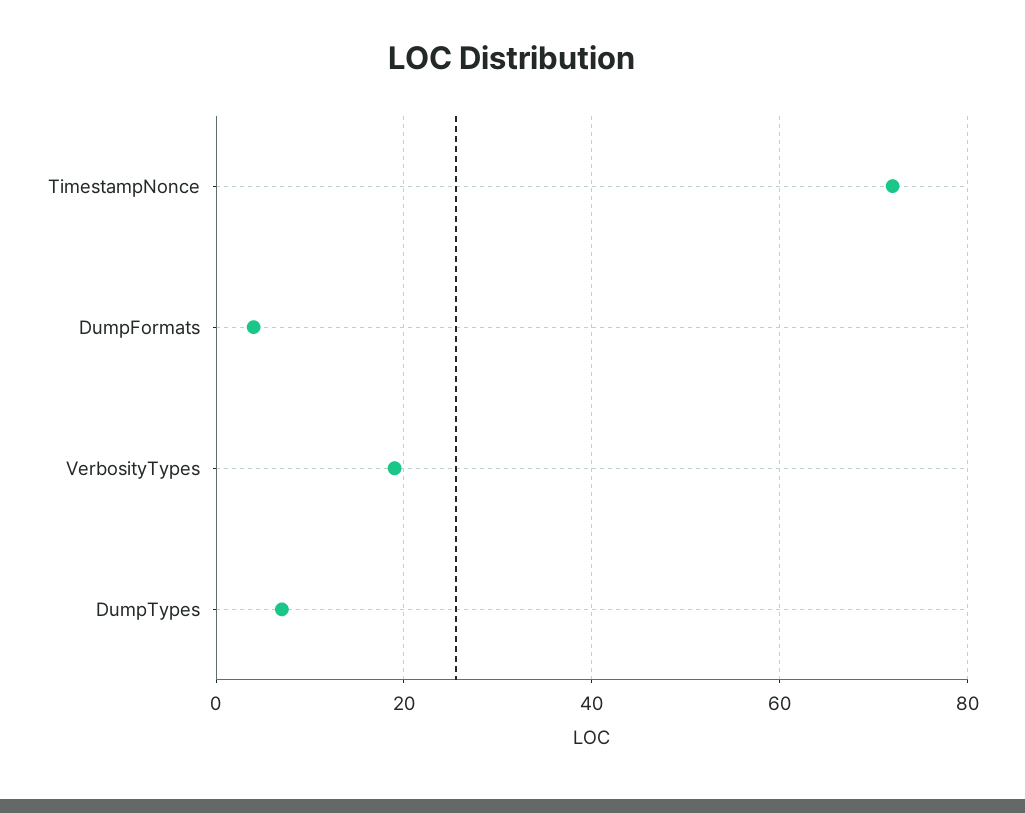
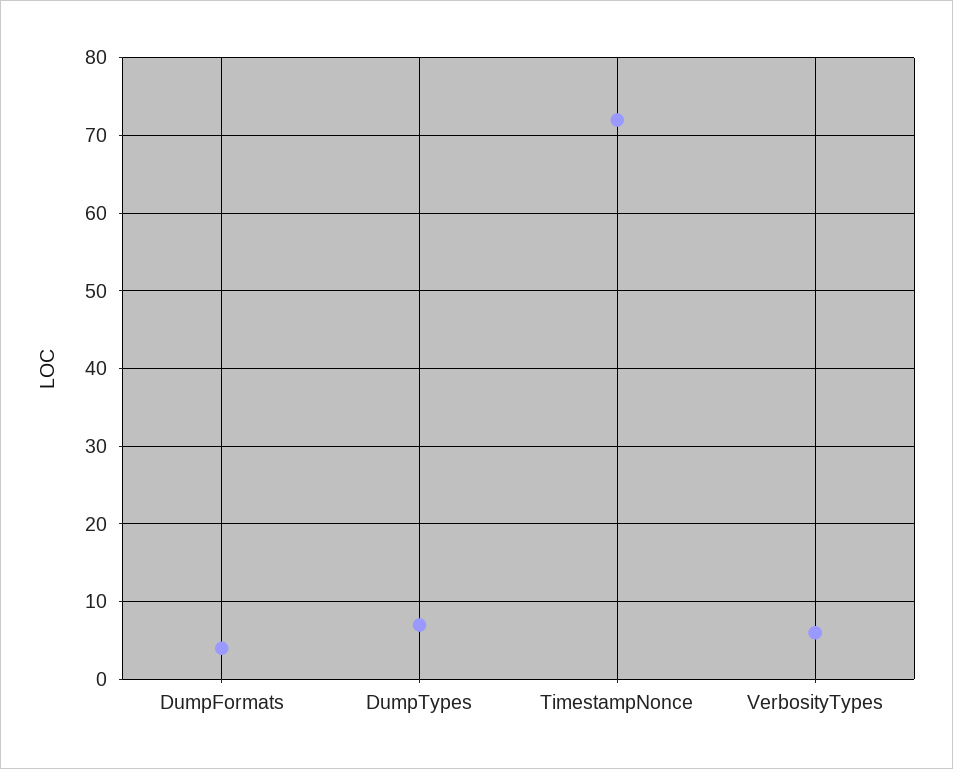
  {
    "TimestampNonce": 72,
    "DumpFormats": 4,
-   "VerbosityTypes": 20,
+   "VerbosityTypes": 6,
    "DumpTypes": 7
  }

